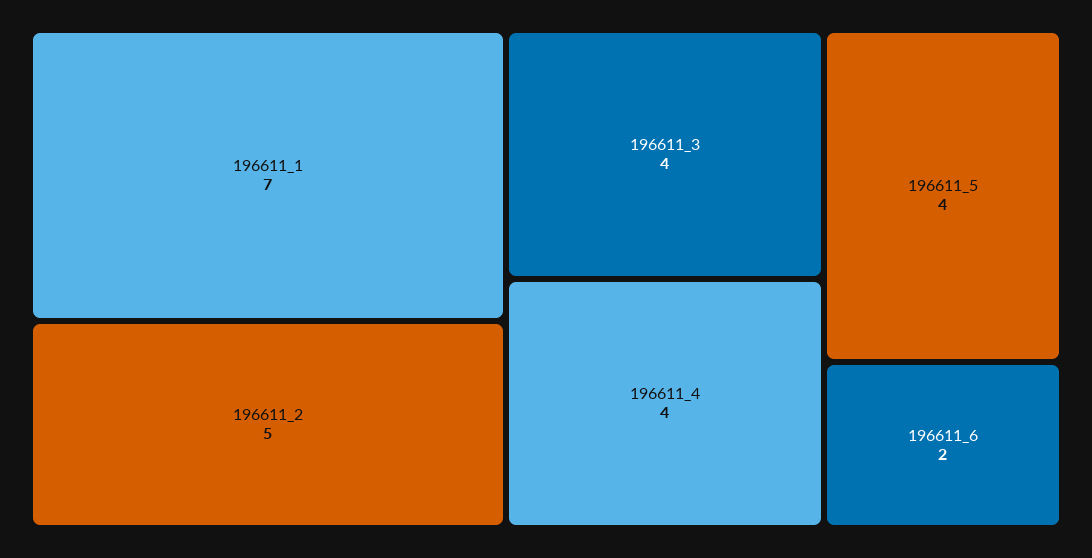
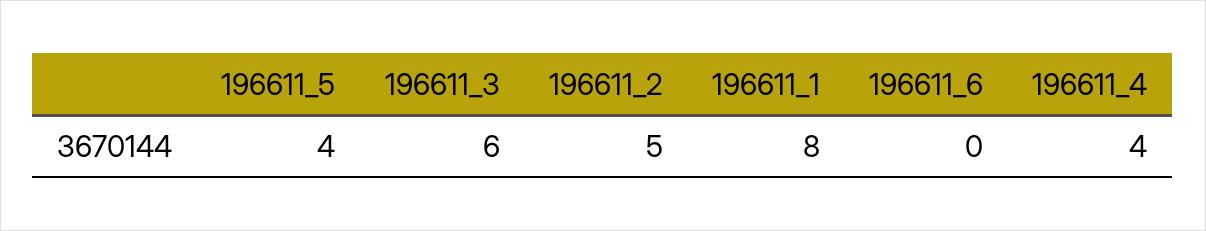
  {
-   "196611_1": 7,
+   "196611_1": 8,
    "196611_2": 5,
-   "196611_3": 4,
+   "196611_3": 6,
    "196611_4": 4,
    "196611_5": 4,
-   "196611_6": 2
+   "196611_6": 0
  }

